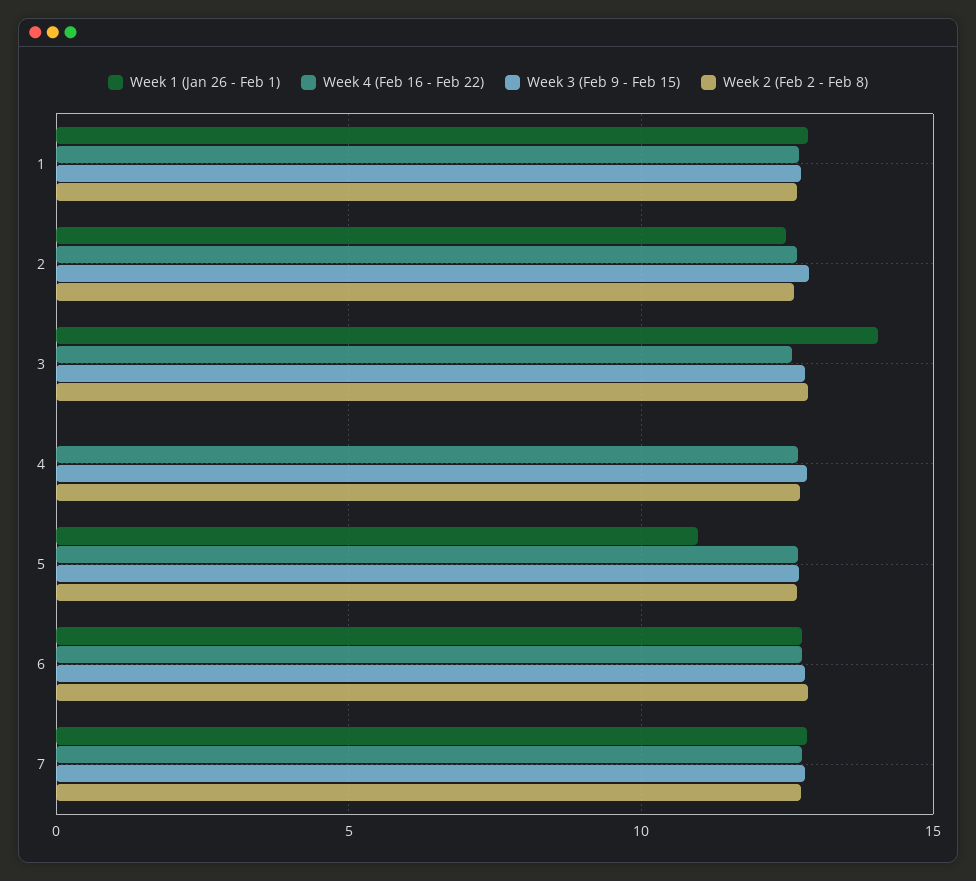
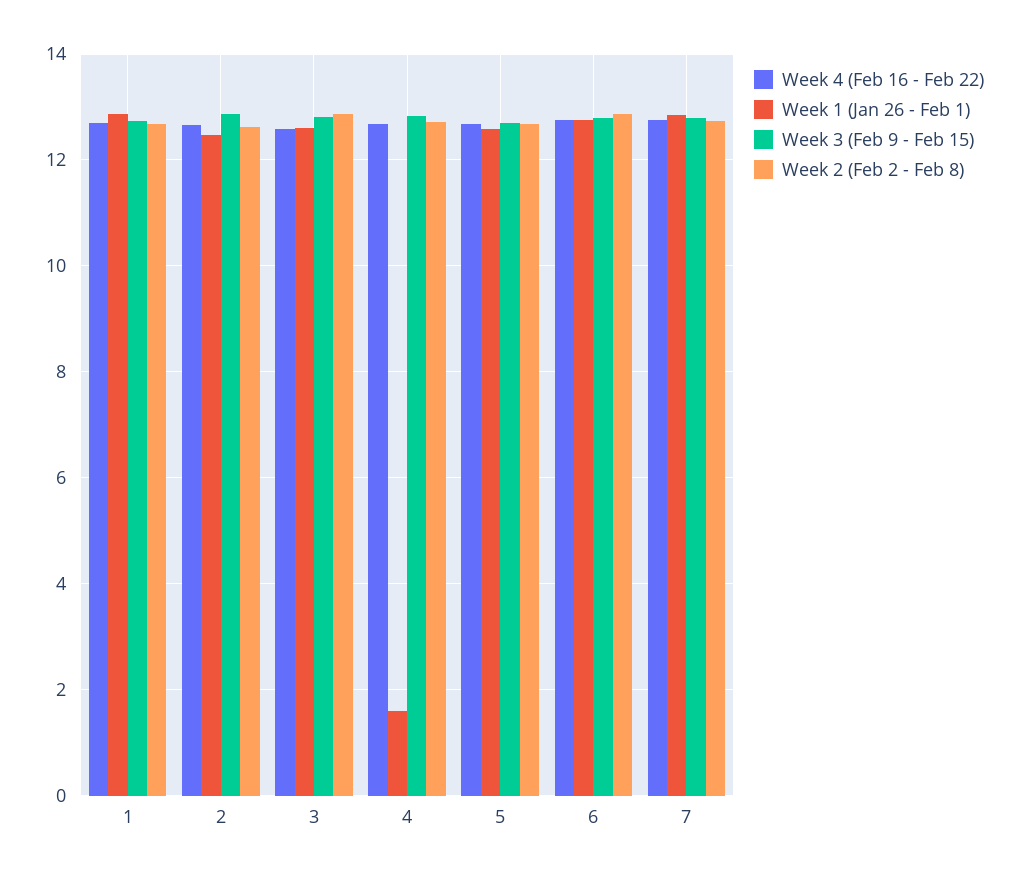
  {
    "Week 1 (Jan 26 - Feb 1)": {
      "1": 12.8,
      "2": 12.4,
-     "3": 14,
+     "3": 12.6,
-     "4": 0,
+     "4": 1.6,
-     "5": 11,
+     "5": 12.6,
      "6": 12.8,
      "7": 12.8
    },
    "Week 4 (Feb 16 - Feb 22)": {
      "1": 12.8,
      "2": 12.6,
      "3": 12.6,
      "4": 12.6,
      "5": 12.6,
      "6": 12.8,
      "7": 12.8
    },
    "Week 3 (Feb 9 - Feb 15)": {
      "1": 12.8,
      "2": 12.8,
      "3": 12.8,
      "4": 12.8,
      "5": 12.8,
      "6": 12.8,
      "7": 12.8
    },
    "Week 2 (Feb 2 - Feb 8)": {
      "1": 12.6,
      "2": 12.6,
      "3": 12.8,
      "4": 12.8,
      "5": 12.6,
      "6": 12.8,
      "7": 12.8
    }
  }

